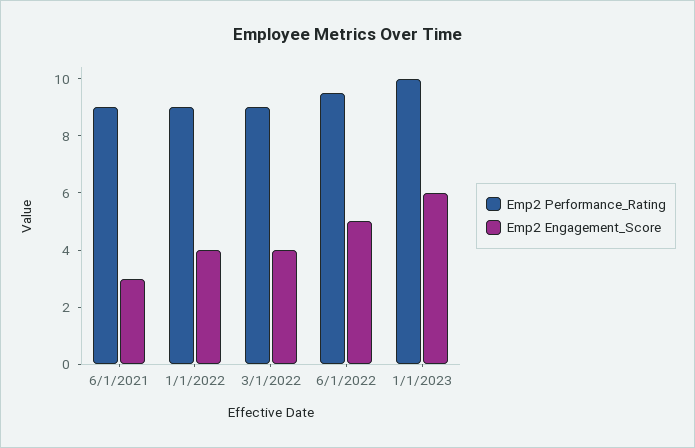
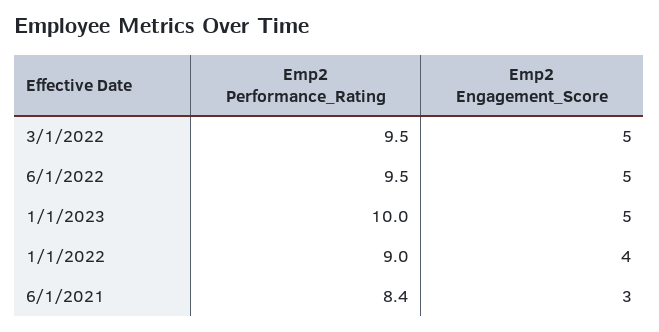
  {
    "Emp2 Performance_Rating": {
-     "6/1/2021": 9,
+     "6/1/2021": 8.4,
      "1/1/2022": 9,
-     "3/1/2022": 9,
+     "3/1/2022": 9.5,
      "6/1/2022": 9.5,
      "1/1/2023": 10
    },
    "Emp2 Engagement_Score": {
      "6/1/2021": 3,
      "1/1/2022": 4,
-     "3/1/2022": 4,
+     "3/1/2022": 5,
      "6/1/2022": 5,
-     "1/1/2023": 6
+     "1/1/2023": 5
    }
  }

